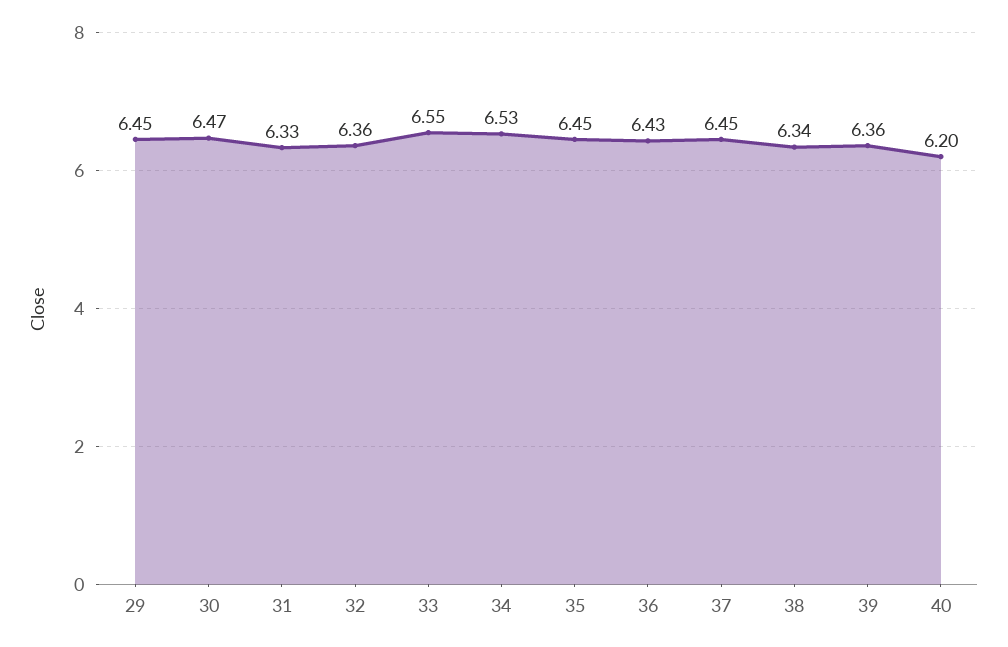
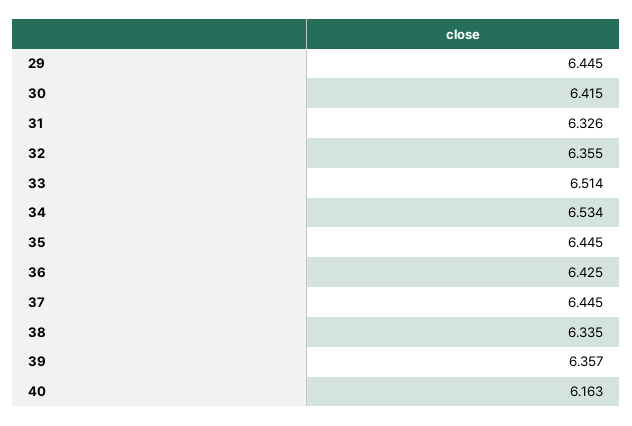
  {
    "29": 6.445,
-   "30": 6.47,
+   "30": 6.415,
    "31": 6.326,
    "32": 6.355,
-   "33": 6.55,
+   "33": 6.514,
    "34": 6.534,
    "35": 6.445,
    "36": 6.425,
    "37": 6.445,
    "38": 6.335,
    "39": 6.357,
-   "40": 6.2
+   "40": 6.163
  }

